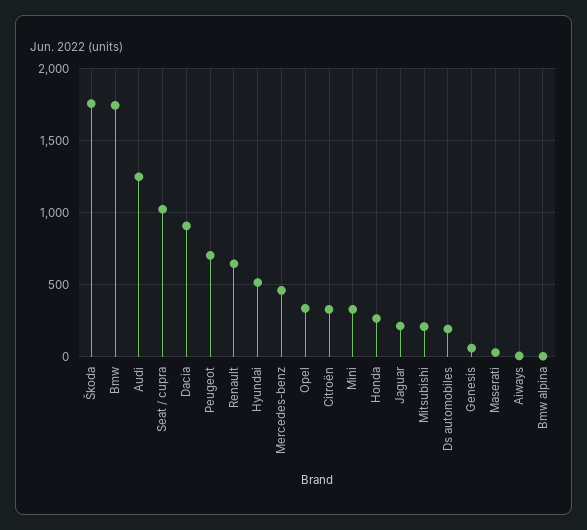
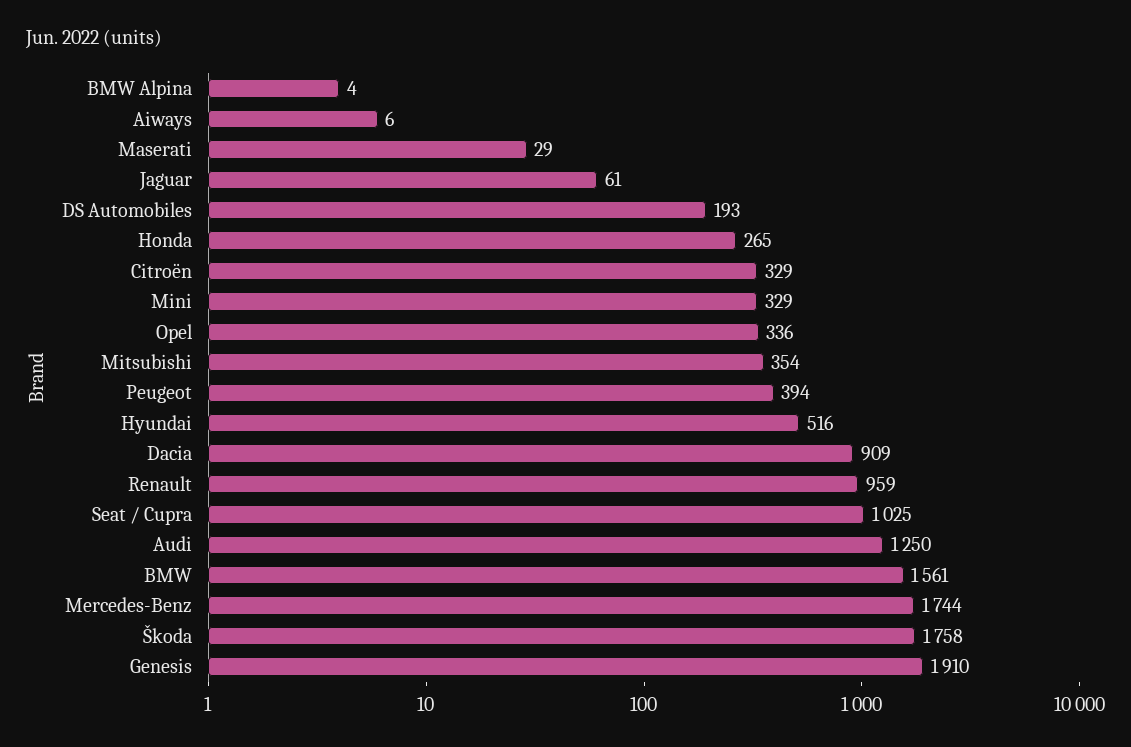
  {
    "Škoda": 1758,
-   "Bmw": 1750,
+   "Bmw": 1561,
    "Audi": 1250,
    "Seat / cupra": 1025,
    "Dacia": 909,
-   "Peugeot": 700,
+   "Peugeot": 394,
-   "Renault": 650,
+   "Renault": 959,
    "Hyundai": 516,
-   "Mercedes-benz": 450,
+   "Mercedes-benz": 1744,
    "Opel": 336,
    "Citroën": 329,
    "Mini": 329,
    "Honda": 265,
-   "Jaguar": 200,
+   "Jaguar": 61,
-   "Mitsubishi": 200,
+   "Mitsubishi": 354,
    "Ds automobiles": 193,
-   "Genesis": 50,
+   "Genesis": 1910,
    "Maserati": 29,
    "Aiways": 6,
    "Bmw alpina": 4
  }

